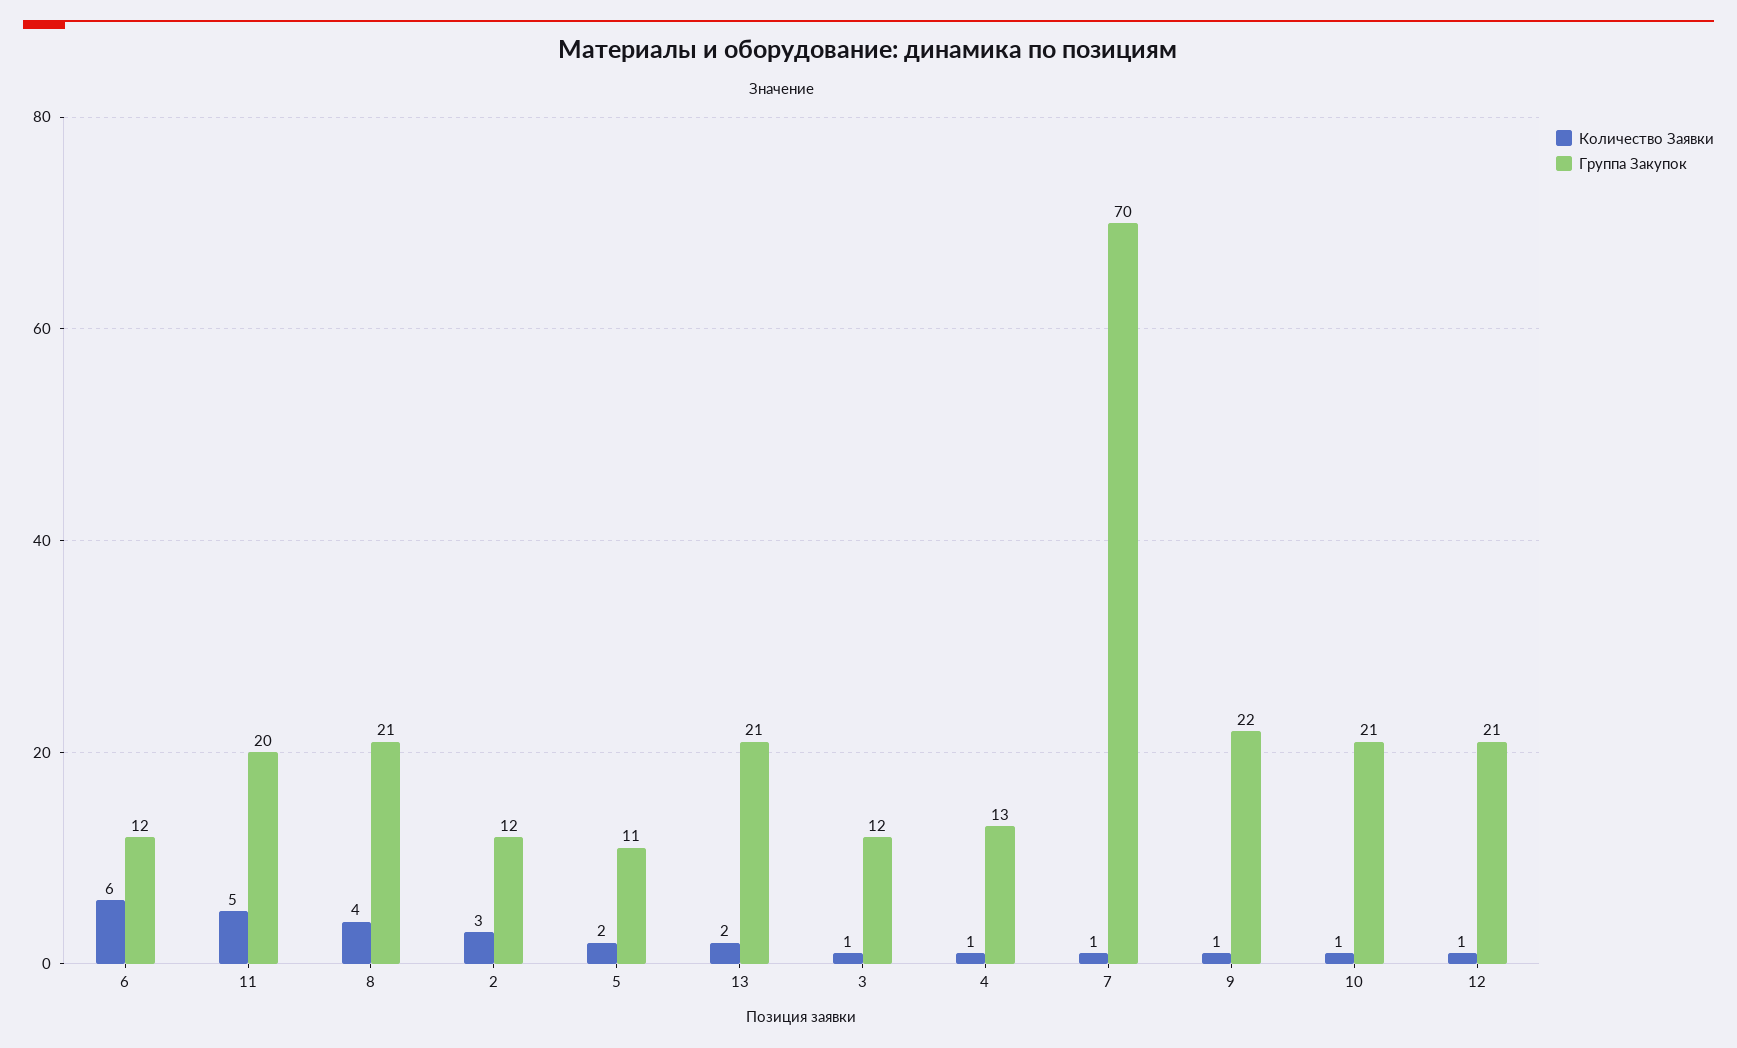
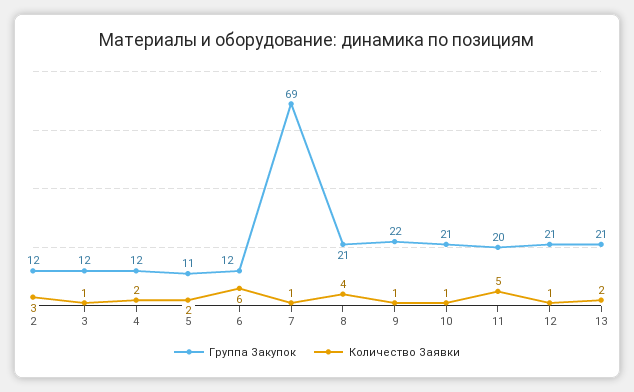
  {
    "Количество Заявки": {
      "6": 6,
      "11": 5,
      "8": 4,
      "2": 3,
      "5": 2,
      "13": 2,
      "3": 1,
-     "4": 1,
+     "4": 2,
      "7": 1,
      "9": 1,
      "10": 1,
      "12": 1
    },
    "Группа Закупок": {
      "6": 12,
      "11": 20,
      "8": 21,
      "2": 12,
      "5": 11,
      "13": 21,
      "3": 12,
-     "4": 13,
+     "4": 12,
-     "7": 70,
+     "7": 69,
      "9": 22,
      "10": 21,
      "12": 21
    }
  }

